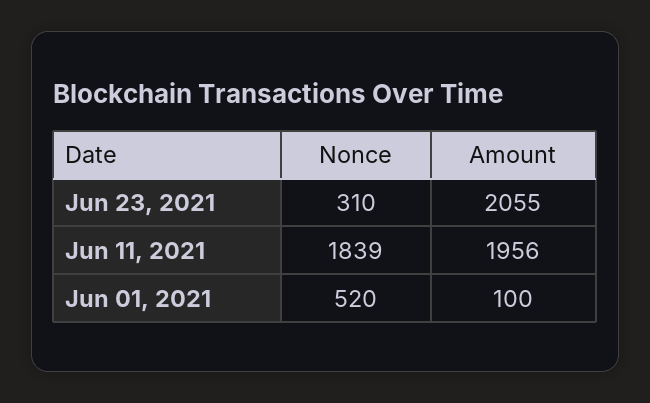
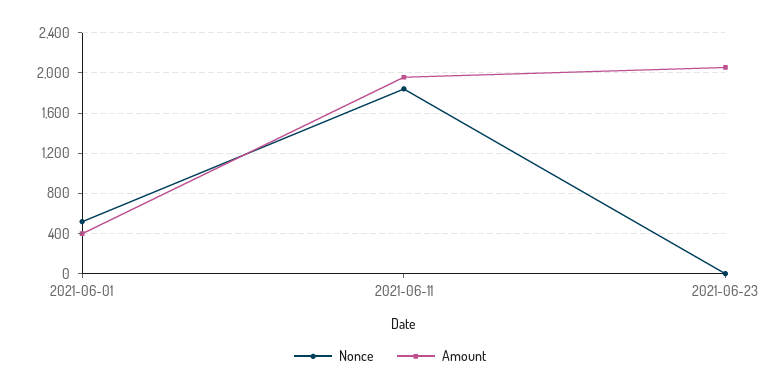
  {
    "Nonce": {
-     "Jun 23, 2021": 310,
+     "Jun 23, 2021": 0,
      "Jun 11, 2021": 1839,
      "Jun 01, 2021": 520
    },
    "Amount": {
      "Jun 23, 2021": 2055,
      "Jun 11, 2021": 1956,
-     "Jun 01, 2021": 100
+     "Jun 01, 2021": 400
    }
  }

